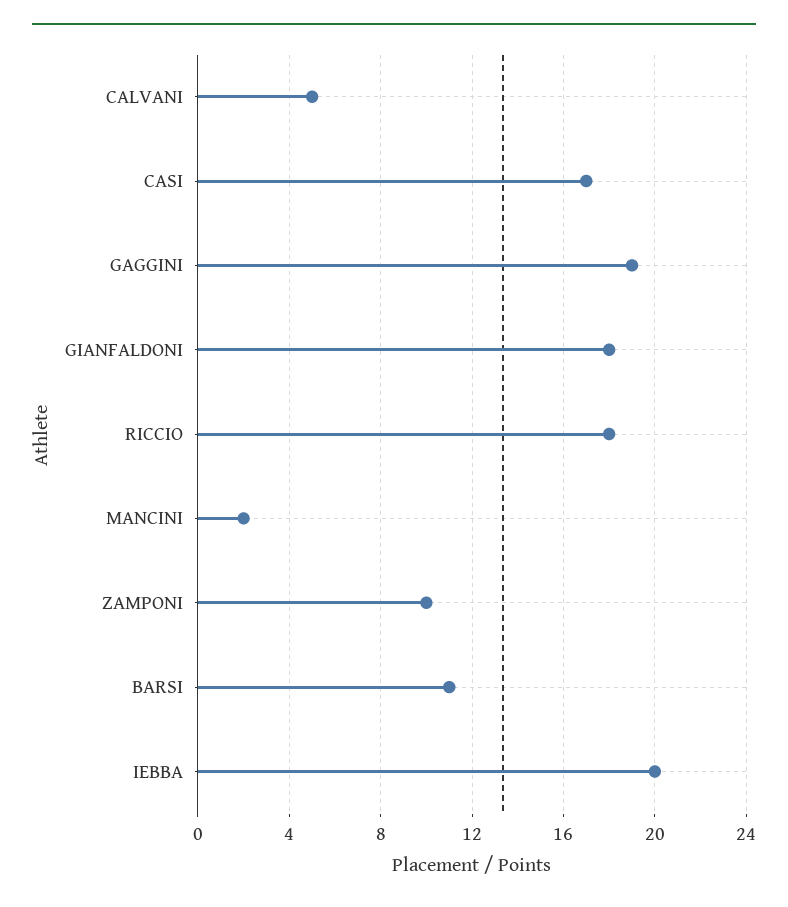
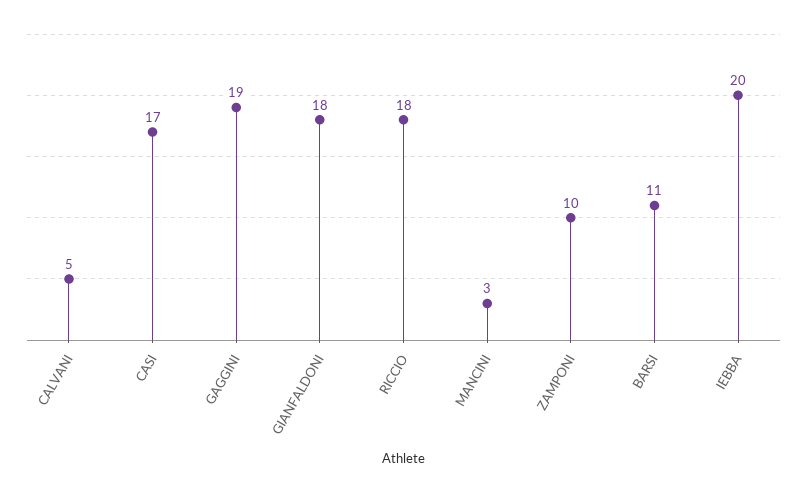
  {
    "CALVANI": 5,
    "CASI": 17,
    "GAGGINI": 19,
    "GIANFALDONI": 18,
    "RICCIO": 18,
-   "MANCINI": 2,
+   "MANCINI": 3,
    "ZAMPONI": 10,
    "BARSI": 11,
    "IEBBA": 20
  }

